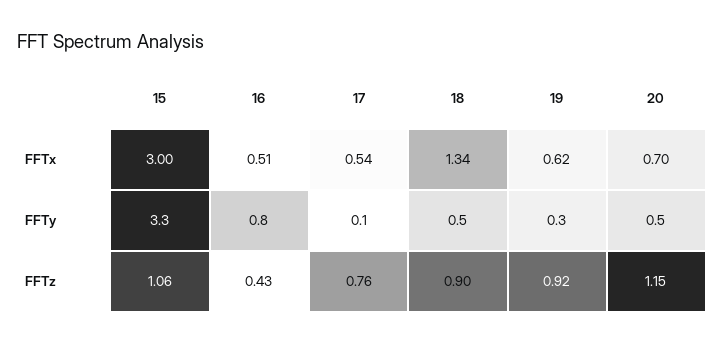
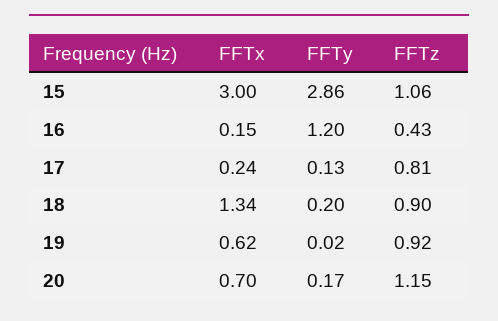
  {
    "15": {
      "FFTx": 3,
-     "FFTy": 3.3,
+     "FFTy": 2.86,
      "FFTz": 1.06
    },
    "16": {
-     "FFTx": 0.51,
+     "FFTx": 0.15,
-     "FFTy": 0.8,
+     "FFTy": 1.2,
      "FFTz": 0.43
    },
    "17": {
-     "FFTx": 0.54,
+     "FFTx": 0.24,
      "FFTy": 0.13,
-     "FFTz": 0.76
+     "FFTz": 0.81
    },
    "18": {
      "FFTx": 1.34,
-     "FFTy": 0.5,
+     "FFTy": 0.2,
      "FFTz": 0.9
    },
    "19": {
      "FFTx": 0.62,
-     "FFTy": 0.3,
+     "FFTy": 0.02,
      "FFTz": 0.92
    },
    "20": {
      "FFTx": 0.7,
-     "FFTy": 0.5,
+     "FFTy": 0.17,
      "FFTz": 1.15
    }
  }

